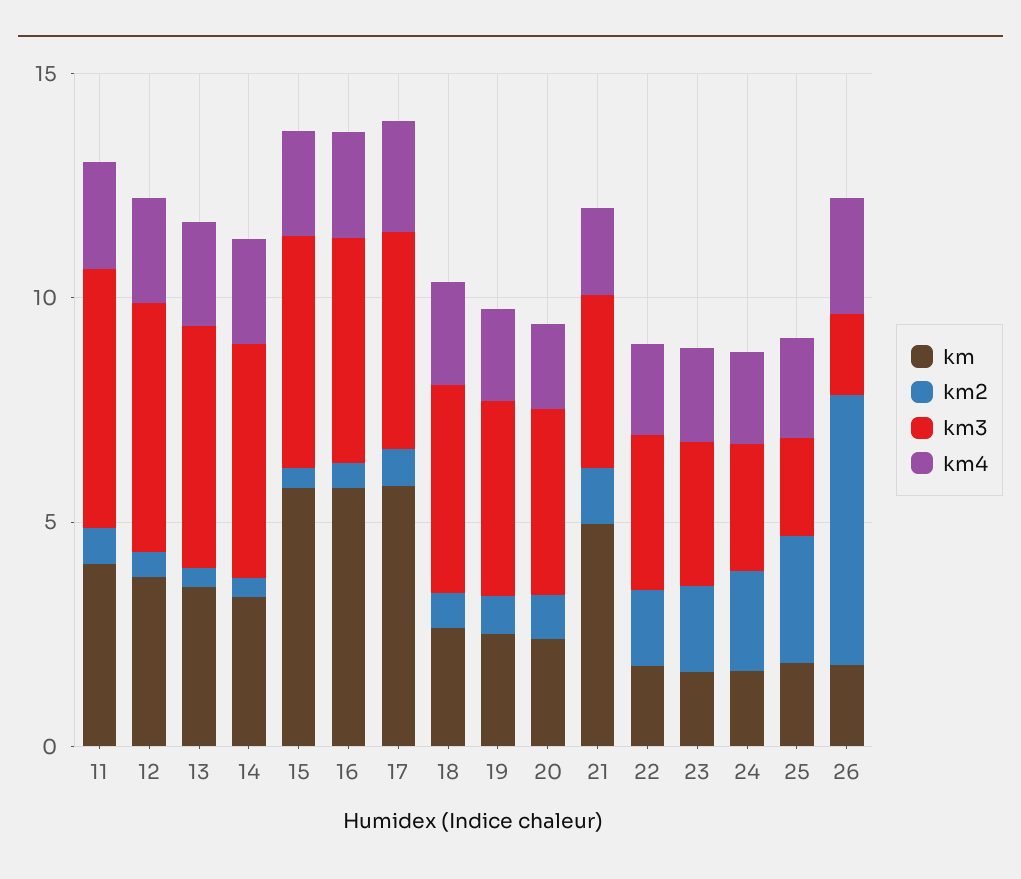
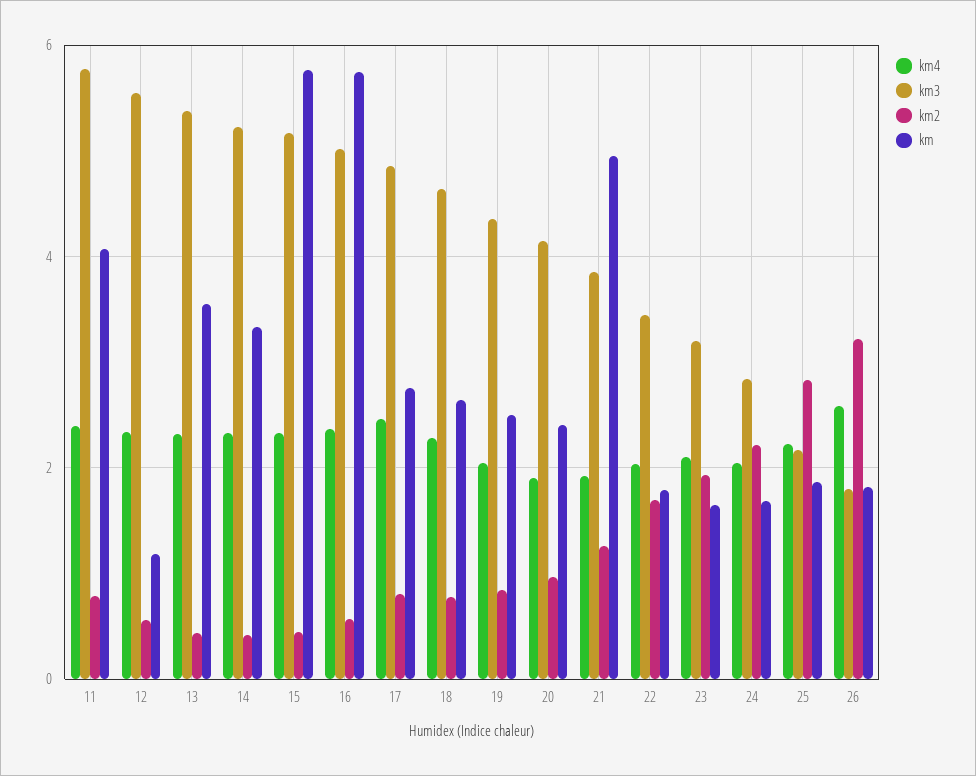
  {
    "km": {
      "11": 4,
-     "12": 4,
+     "12": 1.2,
      "13": 3.6,
      "14": 3.4,
      "15": 5.8,
      "16": 5.8,
-     "17": 6,
+     "17": 2.8,
      "18": 2.6,
      "19": 2.6,
      "20": 2.4,
      "21": 5,
      "22": 1.8,
      "23": 1.6,
      "24": 1.6,
      "25": 1.8,
      "26": 1.8
    },
    "km2": {
      "11": 0.8,
      "12": 0.6,
      "13": 0.4,
      "14": 0.4,
      "15": 0.4,
      "16": 0.6,
      "17": 0.8,
      "18": 0.8,
      "19": 0.8,
      "20": 1,
      "21": 1.2,
      "22": 1.6,
      "23": 2,
      "24": 2.2,
      "25": 2.8,
-     "26": 6
+     "26": 3.2
    },
    "km3": {
      "11": 5.8,
      "12": 5.6,
      "13": 5.4,
      "14": 5.2,
      "15": 5.2,
      "16": 5,
      "17": 4.8,
      "18": 4.6,
      "19": 4.4,
      "20": 4.2,
      "21": 3.8,
      "22": 3.4,
      "23": 3.2,
      "24": 2.8,
      "25": 2.2,
      "26": 1.8
    },
    "km4": {
      "11": 2.4,
      "12": 2.4,
      "13": 2.4,
      "14": 2.4,
      "15": 2.4,
      "16": 2.4,
      "17": 2.4,
      "18": 2.2,
      "19": 2,
      "20": 2,
      "21": 2,
      "22": 2,
      "23": 2,
      "24": 2,
      "25": 2.2,
      "26": 2.6
    }
  }

